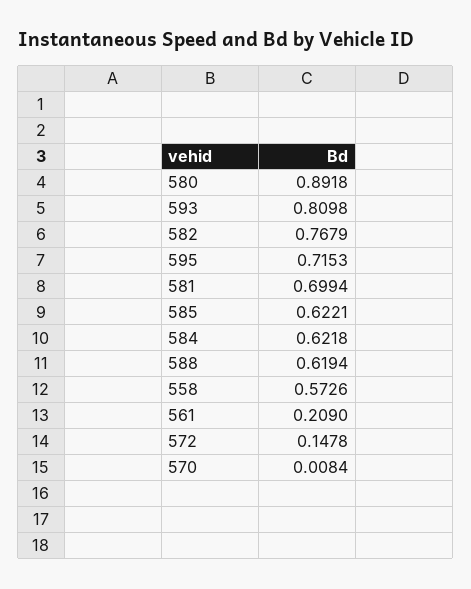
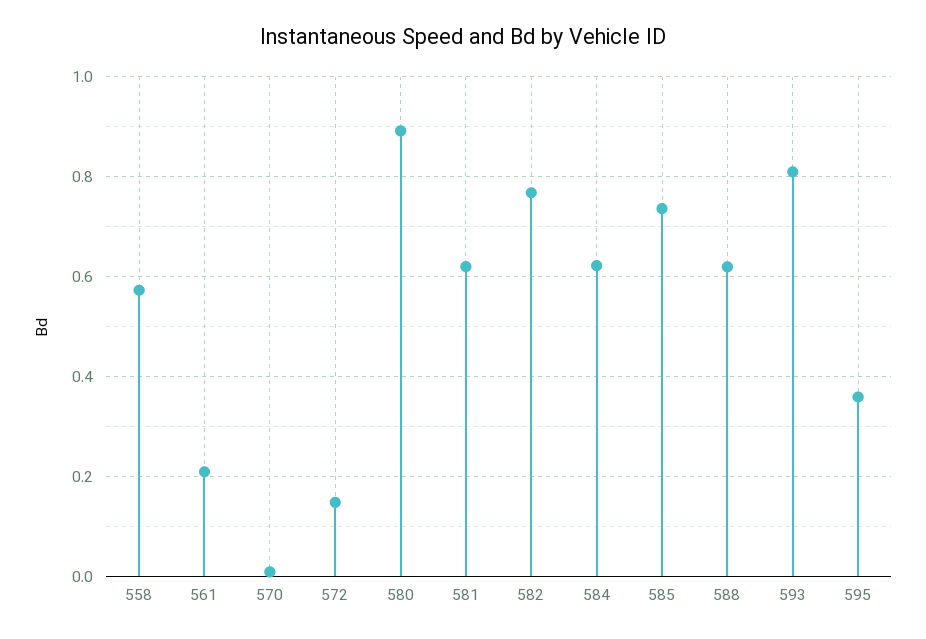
  {
    "580": 0.8918,
    "593": 0.8098,
    "582": 0.7679,
-   "595": 0.7153,
+   "595": 0.36,
-   "581": 0.6994,
+   "581": 0.62,
-   "585": 0.6221,
+   "585": 0.74,
    "584": 0.6218,
    "588": 0.6194,
    "558": 0.5726,
    "561": 0.209,
    "572": 0.1478,
    "570": 0.0084
  }

